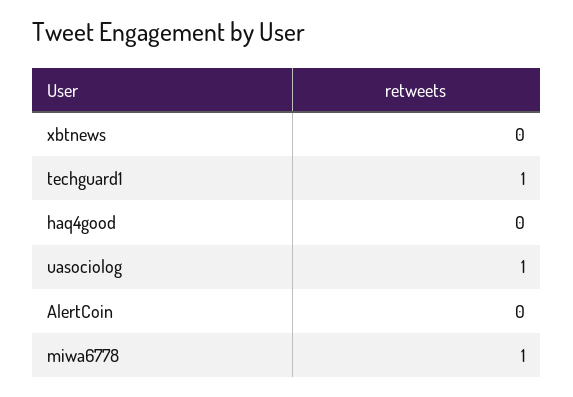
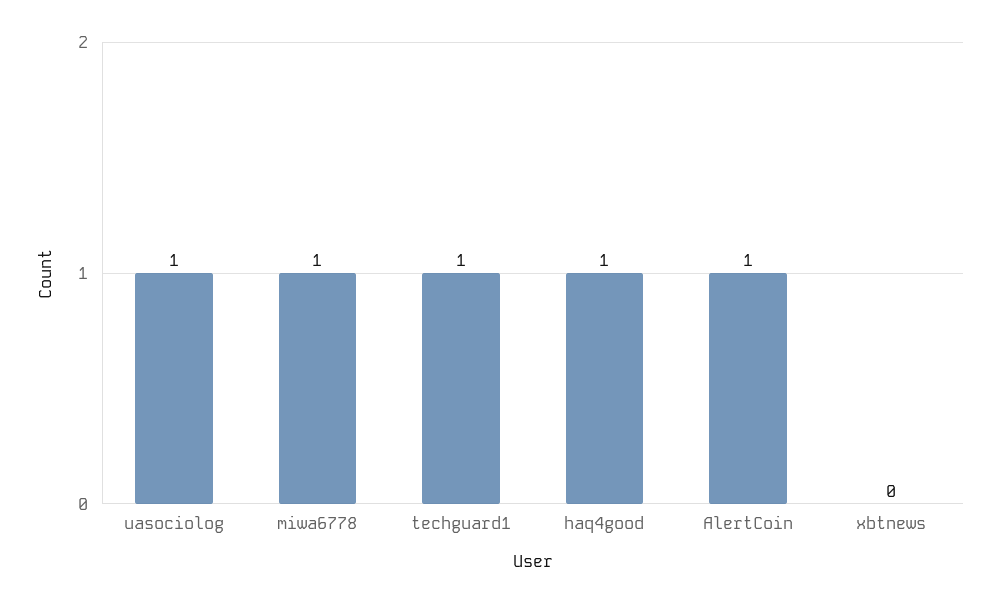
  {
    "xbtnews": 0,
    "techguard1": 1,
-   "haq4good": 0,
+   "haq4good": 1,
    "uasociolog": 1,
-   "AlertCoin": 0,
+   "AlertCoin": 1,
    "miwa6778": 1
  }

